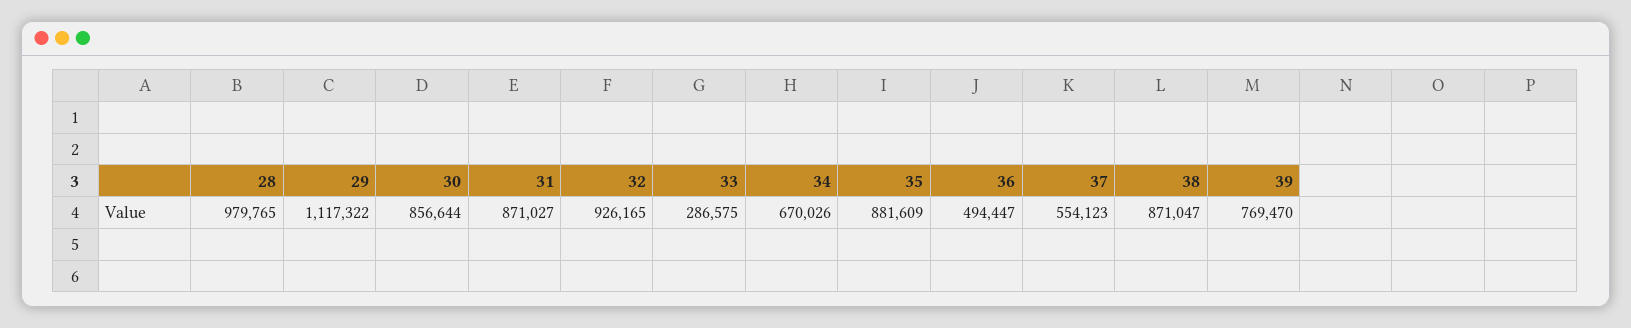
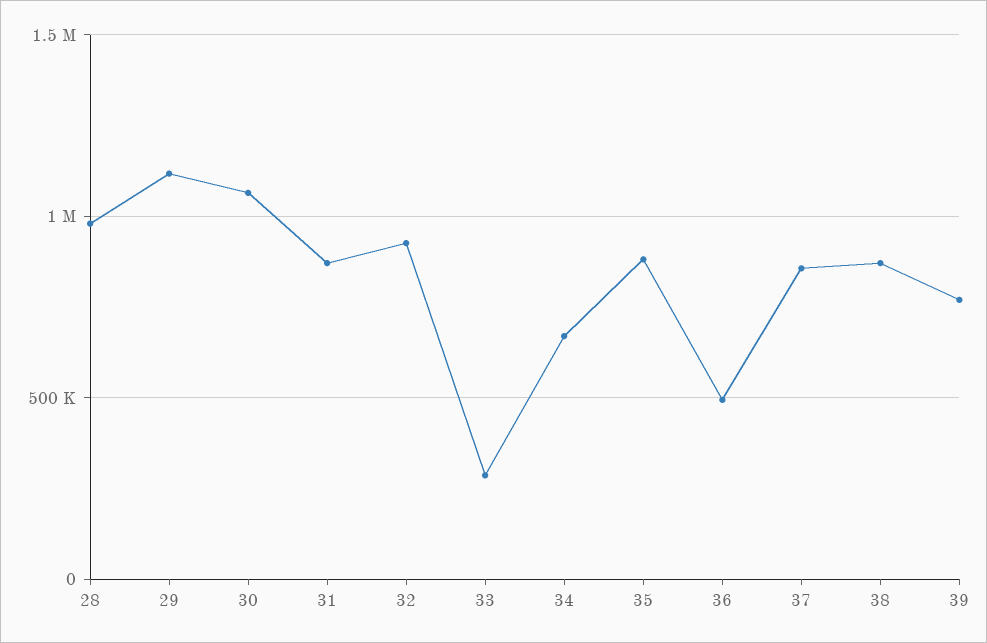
  {
    "28": 979765,
    "29": 1117322,
-   "30": 856644,
+   "30": 1050000,
    "31": 871027,
    "32": 926165,
    "33": 286575,
    "34": 670026,
    "35": 881609,
    "36": 494447,
-   "37": 554123,
+   "37": 850000,
    "38": 871047,
    "39": 769470
  }

